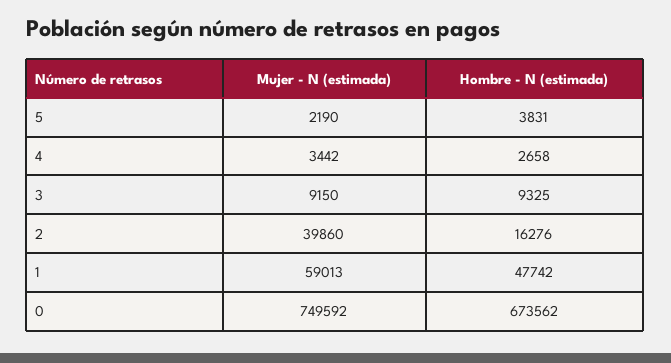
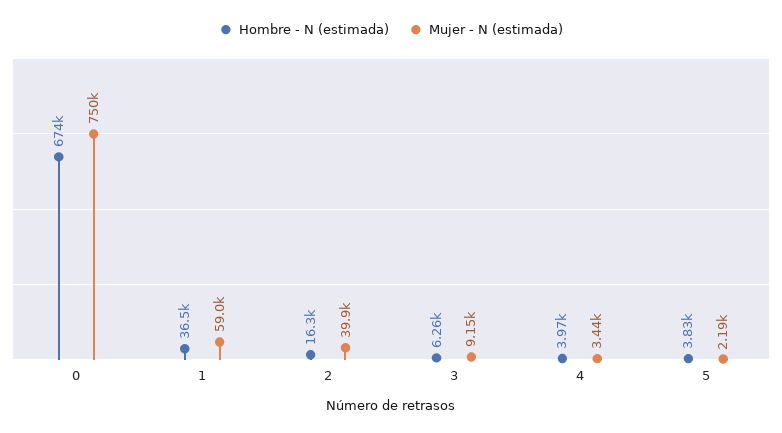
  {
    "Mujer - N (estimada)": {
      "5": 2190,
      "4": 3442,
      "3": 9150,
      "2": 39860,
      "1": 59013,
      "0": 749592
    },
    "Hombre - N (estimada)": {
      "5": 3831,
-     "4": 2658,
+     "4": 3970,
-     "3": 9325,
+     "3": 6260,
      "2": 16276,
-     "1": 47742,
+     "1": 36500,
      "0": 673562
    }
  }

